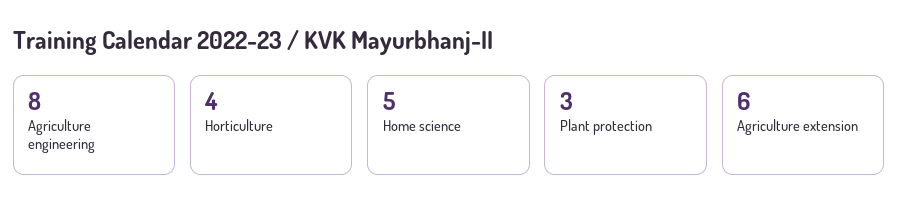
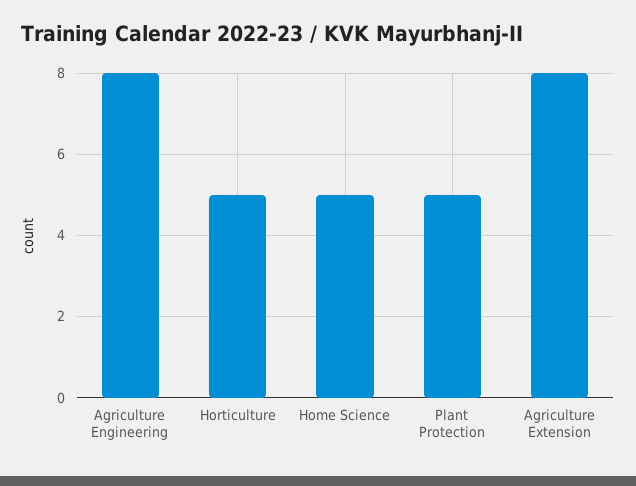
  {
    "Agriculture engineering": 8,
-   "Horticulture": 4,
+   "Horticulture": 5,
    "Home science": 5,
-   "Plant protection": 3,
+   "Plant protection": 5,
-   "Agriculture extension": 6
+   "Agriculture extension": 8
  }

